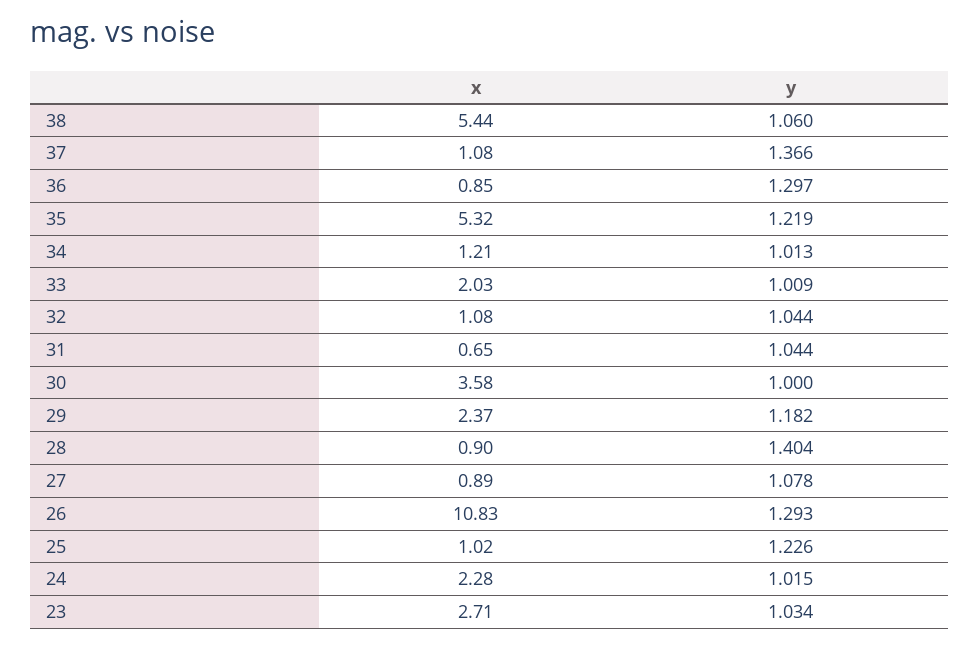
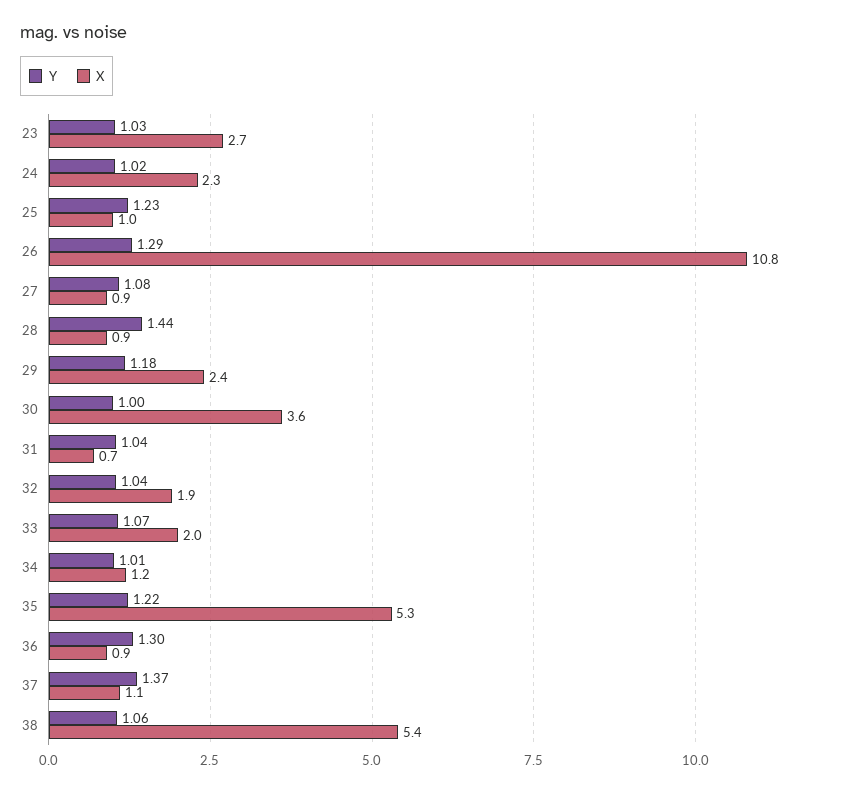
  {
    "x": {
      "38": 5.44,
      "37": 1.08,
      "36": 0.85,
      "35": 5.32,
      "34": 1.21,
      "33": 2.03,
-     "32": 1.08,
+     "32": 1.9,
      "31": 0.65,
      "30": 3.58,
      "29": 2.37,
      "28": 0.9,
      "27": 0.89,
      "26": 10.83,
      "25": 1.02,
      "24": 2.28,
      "23": 2.71
    },
    "y": {
      "38": 1.06,
      "37": 1.366,
      "36": 1.297,
      "35": 1.219,
      "34": 1.013,
-     "33": 1.009,
+     "33": 1.07,
      "32": 1.044,
      "31": 1.044,
      "30": 1,
      "29": 1.182,
-     "28": 1.404,
+     "28": 1.44,
      "27": 1.078,
      "26": 1.293,
      "25": 1.226,
      "24": 1.015,
      "23": 1.034
    }
  }

